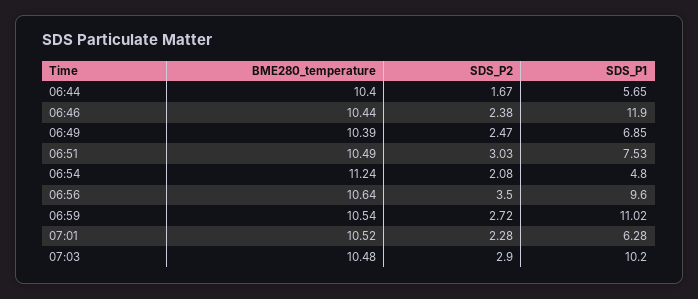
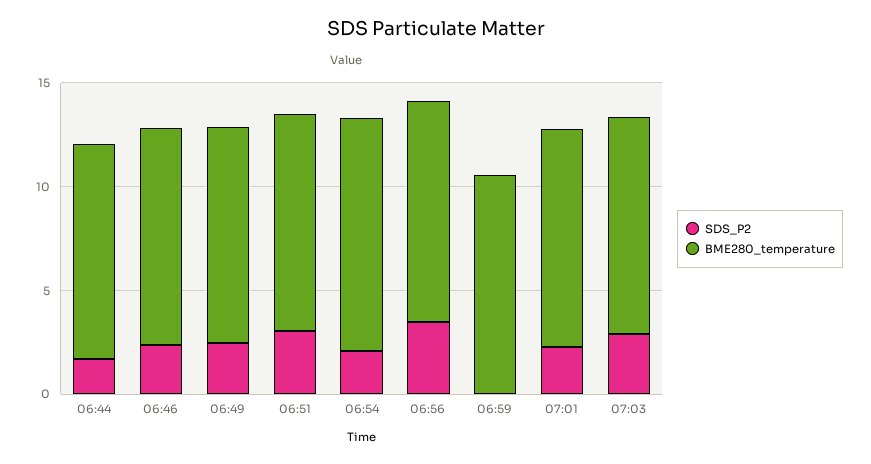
  {
    "BME280_temperature": {
      "06:44": 10.4,
      "06:46": 10.44,
      "06:49": 10.39,
      "06:51": 10.49,
      "06:54": 11.24,
      "06:56": 10.64,
      "06:59": 10.54,
      "07:01": 10.52,
      "07:03": 10.48
    },
    "SDS_P2": {
      "06:44": 1.67,
      "06:46": 2.38,
      "06:49": 2.47,
      "06:51": 3.03,
      "06:54": 2.08,
      "06:56": 3.5,
-     "06:59": 2.72,
+     "06:59": 0,
      "07:01": 2.28,
      "07:03": 2.9
-   },
+   }
-   "SDS_P1": {
-     "06:44": 5.65,
-     "06:46": 11.9,
-     "06:49": 6.85,
-     "06:51": 7.53,
-     "06:54": 4.8,
-     "06:56": 9.6,
-     "06:59": 11.02,
-     "07:01": 6.28,
-     "07:03": 10.2
-   }
  }

